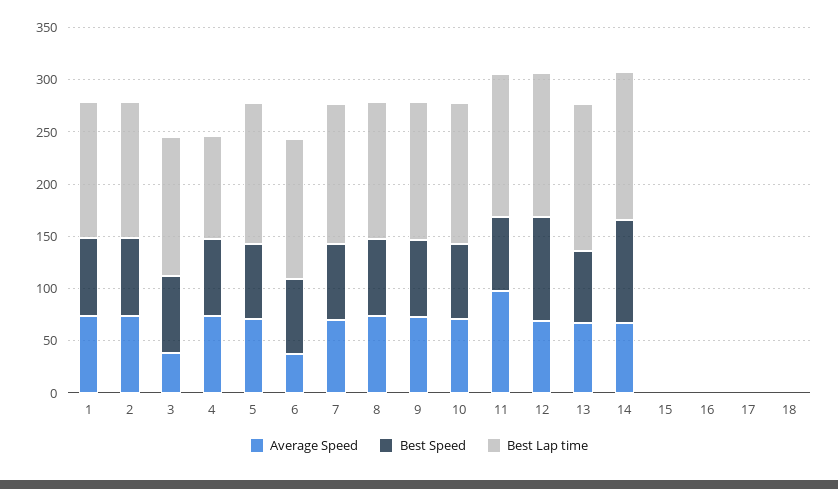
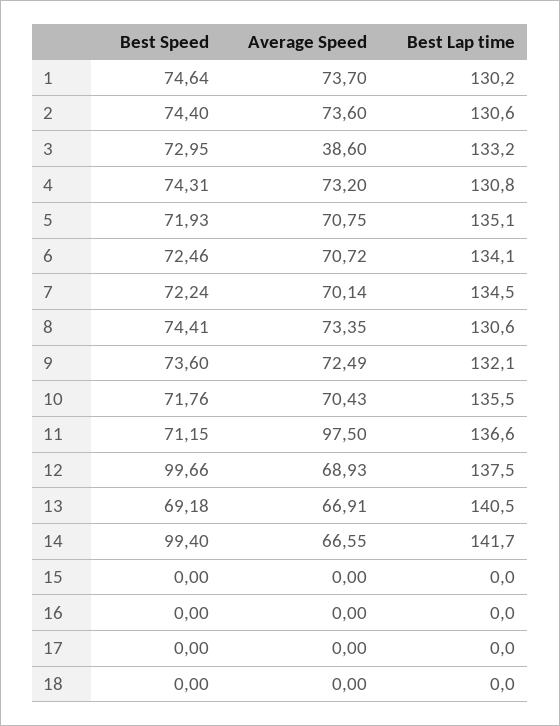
  {
    "Average Speed": {
      "1": 73.7,
      "2": 73.6,
      "3": 38.6,
      "4": 73.2,
      "5": 70.75,
-     "6": 40,
+     "6": 70.72,
      "7": 70.14,
      "8": 73.35,
      "9": 72.49,
      "10": 70.43,
      "11": 97.5,
      "12": 68.93,
      "13": 66.91,
      "14": 66.55,
      "15": 0,
      "16": 0,
      "17": 0,
      "18": 0
    },
    "Best Speed": {
      "1": 74.64,
      "2": 74.4,
      "3": 72.95,
      "4": 74.31,
      "5": 71.93,
      "6": 72.46,
      "7": 72.24,
      "8": 74.41,
      "9": 73.6,
      "10": 71.76,
      "11": 71.15,
      "12": 99.66,
      "13": 69.18,
      "14": 99.4,
      "15": 0,
      "16": 0,
      "17": 0,
      "18": 0
    },
    "Best Lap time": {
      "1": 130.2,
      "2": 130.6,
      "3": 133.2,
-     "4": 100,
+     "4": 130.8,
      "5": 135.1,
      "6": 134.1,
      "7": 134.5,
      "8": 130.6,
      "9": 132.1,
      "10": 135.5,
      "11": 136.6,
      "12": 137.5,
      "13": 140.5,
      "14": 141.7,
      "15": 0,
      "16": 0,
      "17": 0,
      "18": 0
    }
  }

